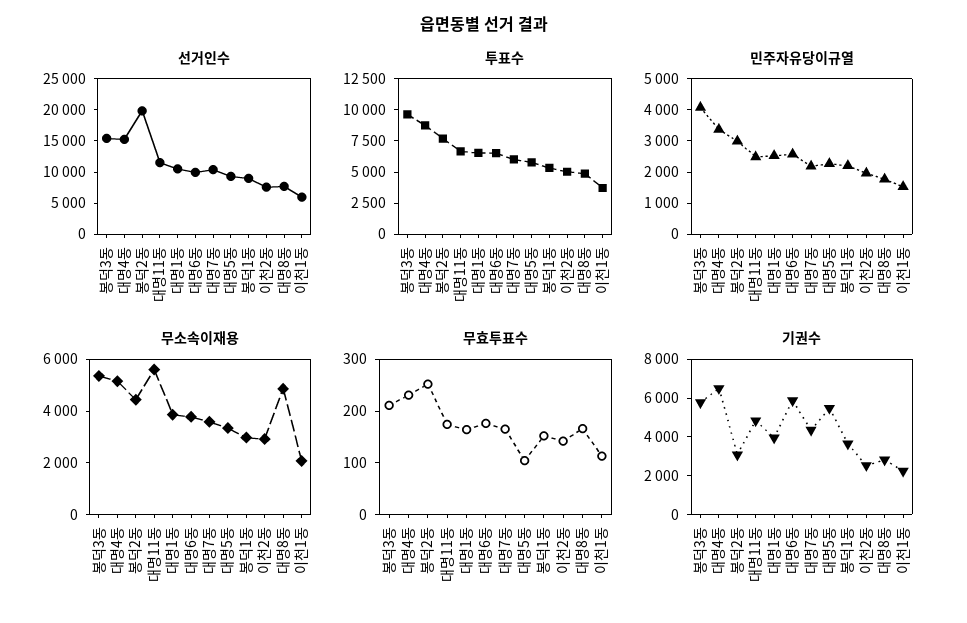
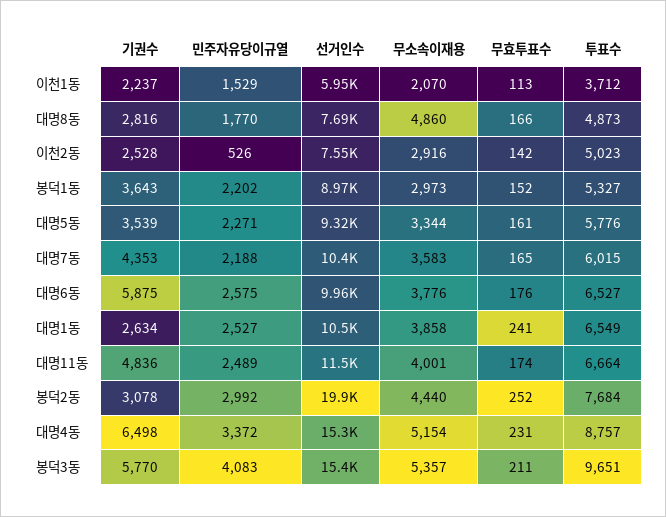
  {
    "선거인수": {
      "봉덕3동": 15400,
      "대명4동": 15300,
      "봉덕2동": 19900,
      "대명11동": 11500,
      "대명1동": 10500,
      "대명6동": 9960,
      "대명7동": 10400,
      "대명5동": 9320,
      "봉덕1동": 8970,
      "이천2동": 7550,
      "대명8동": 7690,
      "이천1동": 5950
    },
    "투표수": {
      "봉덕3동": 9651,
      "대명4동": 8757,
      "봉덕2동": 7684,
      "대명11동": 6664,
      "대명1동": 6549,
      "대명6동": 6527,
      "대명7동": 6015,
      "대명5동": 5776,
      "봉덕1동": 5327,
      "이천2동": 5023,
      "대명8동": 4873,
      "이천1동": 3712
    },
    "민주자유당이규열": {
      "봉덕3동": 4083,
      "대명4동": 3372,
      "봉덕2동": 2992,
      "대명11동": 2489,
      "대명1동": 2527,
      "대명6동": 2575,
      "대명7동": 2188,
      "대명5동": 2271,
      "봉덕1동": 2202,
-     "이천2동": 2000,
+     "이천2동": 526,
      "대명8동": 1770,
      "이천1동": 1529
    },
    "무소속이재용": {
      "봉덕3동": 5357,
      "대명4동": 5154,
      "봉덕2동": 4440,
-     "대명11동": 5500,
+     "대명11동": 4001,
      "대명1동": 3858,
      "대명6동": 3776,
      "대명7동": 3583,
      "대명5동": 3344,
      "봉덕1동": 2973,
      "이천2동": 2916,
      "대명8동": 4860,
      "이천1동": 2070
    },
    "무효투표수": {
      "봉덕3동": 211,
      "대명4동": 231,
      "봉덕2동": 252,
      "대명11동": 174,
-     "대명1동": 160,
+     "대명1동": 241,
      "대명6동": 176,
      "대명7동": 165,
-     "대명5동": 100,
+     "대명5동": 161,
      "봉덕1동": 152,
      "이천2동": 142,
      "대명8동": 166,
      "이천1동": 113
    },
    "기권수": {
      "봉덕3동": 5770,
      "대명4동": 6498,
      "봉덕2동": 3078,
      "대명11동": 4836,
-     "대명1동": 4000,
+     "대명1동": 2634,
      "대명6동": 5875,
      "대명7동": 4353,
-     "대명5동": 5500,
+     "대명5동": 3539,
      "봉덕1동": 3643,
      "이천2동": 2528,
      "대명8동": 2816,
      "이천1동": 2237
    }
  }

